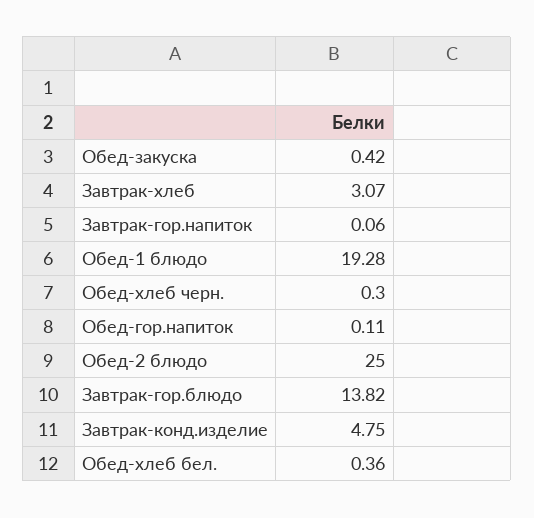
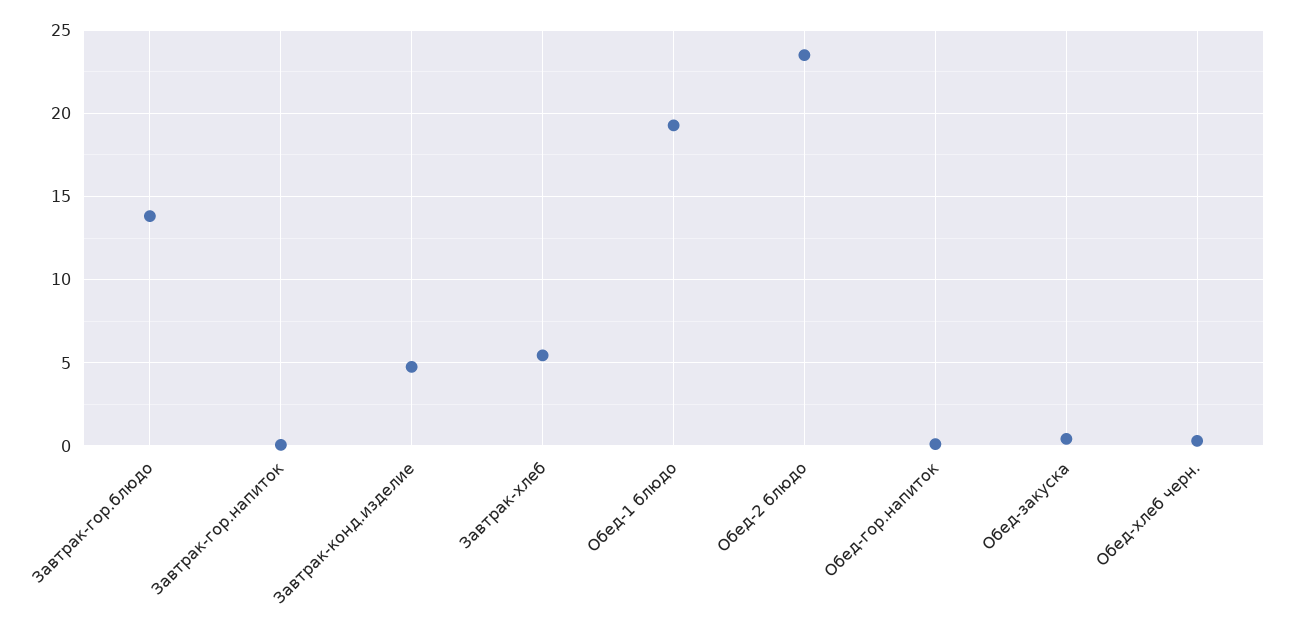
  {
    "Обед-закуска": 0.42,
-   "Завтрак-хлеб": 3.07,
+   "Завтрак-хлеб": 5.5,
    "Завтрак-гор.напиток": 0.06,
    "Обед-1 блюдо": 19.28,
    "Обед-хлеб черн.": 0.3,
    "Обед-гор.напиток": 0.11,
-   "Обед-2 блюдо": 25,
+   "Обед-2 блюдо": 23.5,
    "Завтрак-гор.блюдо": 13.82,
-   "Завтрак-конд.изделие": 4.75,
+   "Завтрак-конд.изделие": 4.75
-   "Обед-хлеб бел.": 0.36
  }

